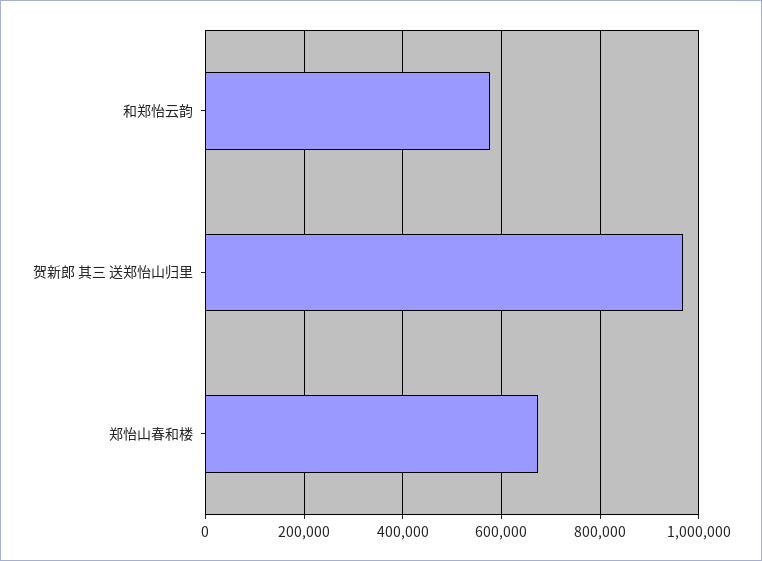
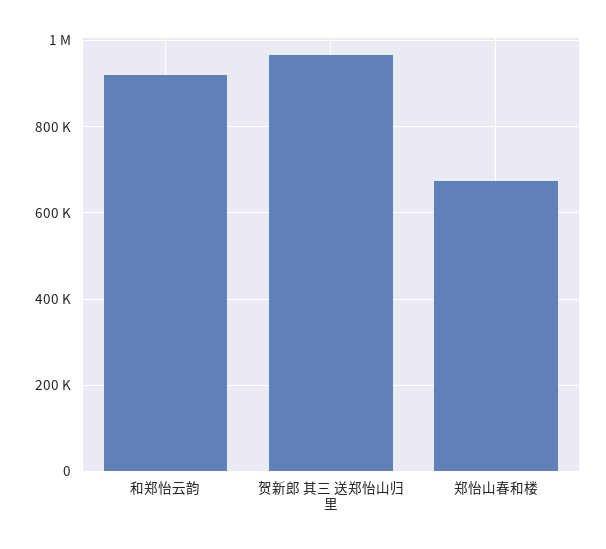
  {
-   "和郑怡云韵": 580000,
+   "和郑怡云韵": 920000,
    "贺新郎 其三 送郑怡山归里": 960000,
    "郑怡山春和楼": 680000
  }

